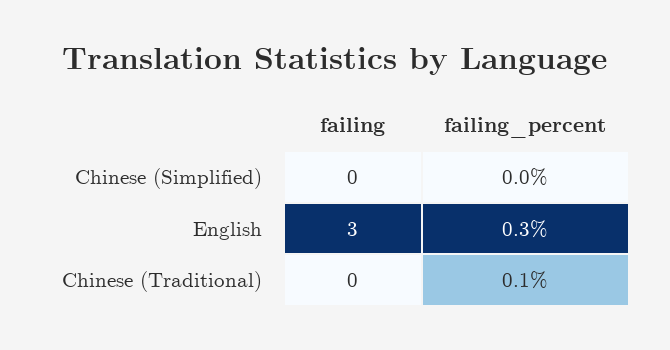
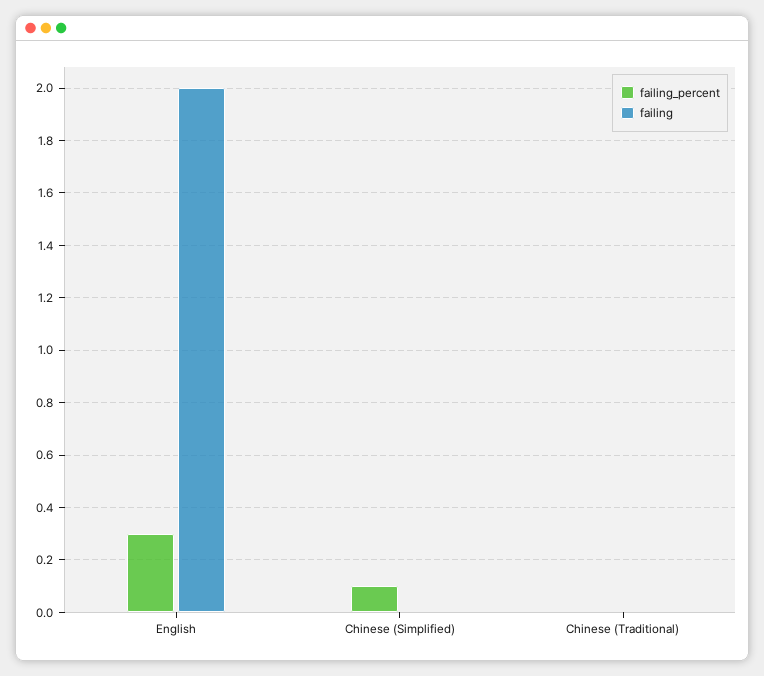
  {
    "failing": {
      "Chinese (Simplified)": 0,
-     "English": 3,
+     "English": 2,
      "Chinese (Traditional)": 0
    },
    "failing_percent": {
-     "Chinese (Simplified)": 0,
+     "Chinese (Simplified)": 0.1,
      "English": 0.3,
-     "Chinese (Traditional)": 0.1
+     "Chinese (Traditional)": 0
    }
  }

